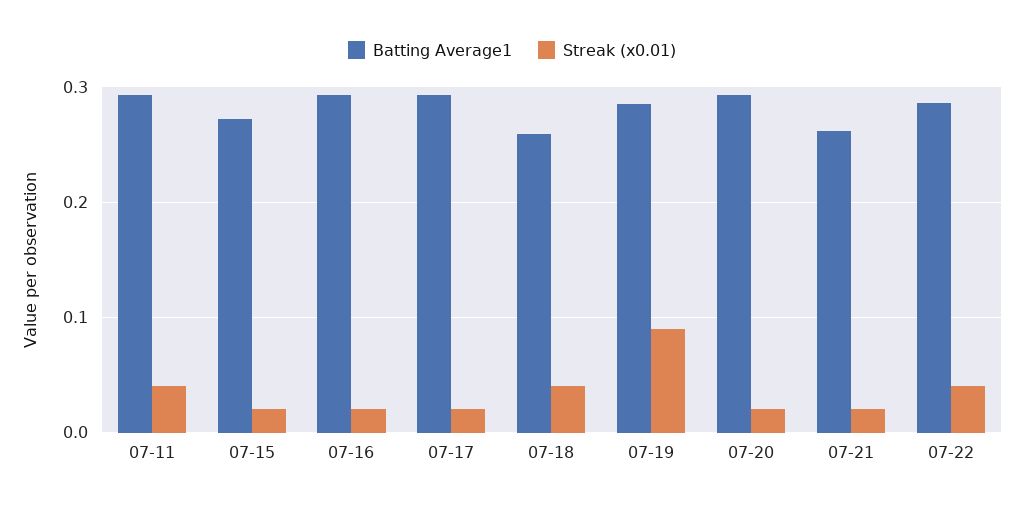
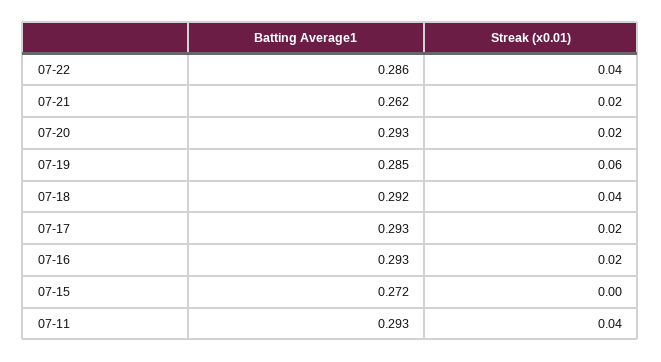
  {
    "Batting Average1": {
      "07-11": 0.293,
      "07-15": 0.272,
      "07-16": 0.293,
      "07-17": 0.293,
-     "07-18": 0.26,
+     "07-18": 0.292,
      "07-19": 0.285,
      "07-20": 0.293,
      "07-21": 0.262,
      "07-22": 0.286
    },
    "Streak (x0.01)": {
      "07-11": 0.04,
-     "07-15": 0.02,
+     "07-15": 0,
      "07-16": 0.02,
      "07-17": 0.02,
      "07-18": 0.04,
-     "07-19": 0.09,
+     "07-19": 0.06,
      "07-20": 0.02,
      "07-21": 0.02,
      "07-22": 0.04
    }
  }

